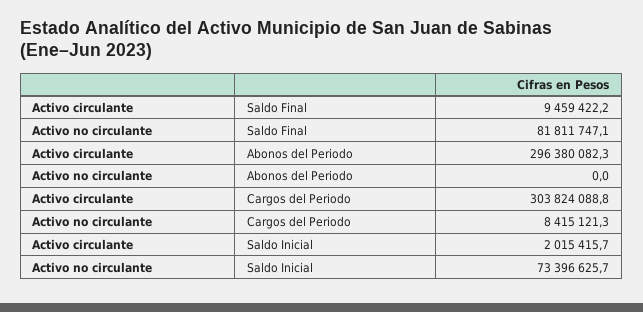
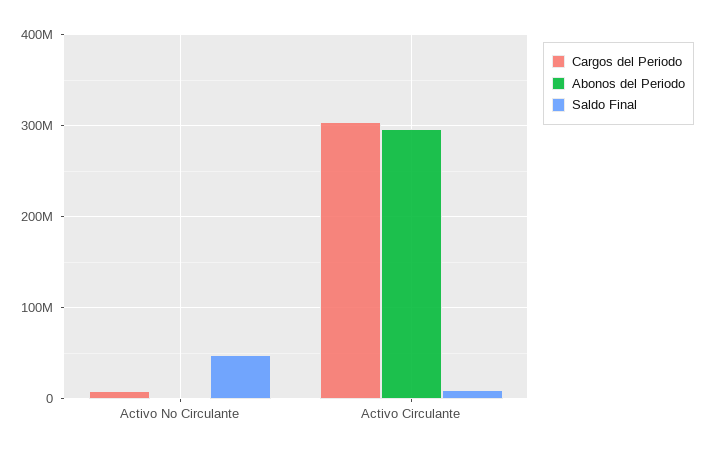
  {
    "Saldo Final": {
      "Activo circulante": 9459422.2,
-     "Activo no circulante": 81811747.1
+     "Activo no circulante": 50000000
    },
    "Abonos del Periodo": {
      "Activo circulante": 296380082.3,
      "Activo no circulante": 0
    },
    "Cargos del Periodo": {
      "Activo circulante": 303824088.8,
      "Activo no circulante": 8415121.3
-   },
+   }
-   "Saldo Inicial": {
-     "Activo circulante": 2015415.7,
-     "Activo no circulante": 73396625.7
-   }
  }

